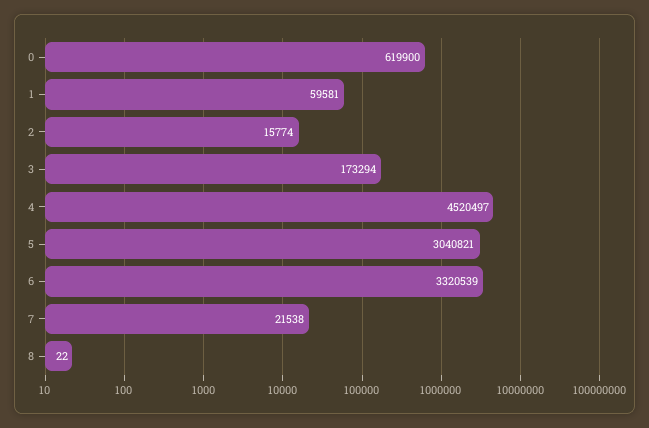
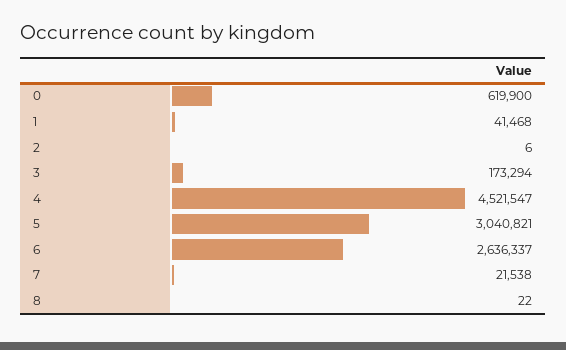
  {
    "0": 619900,
-   "1": 59581,
+   "1": 41468,
-   "2": 15774,
+   "2": 6,
    "3": 173294,
-   "4": 4520497,
+   "4": 4521547,
    "5": 3040821,
-   "6": 3320539,
+   "6": 2636337,
    "7": 21538,
    "8": 22
  }

